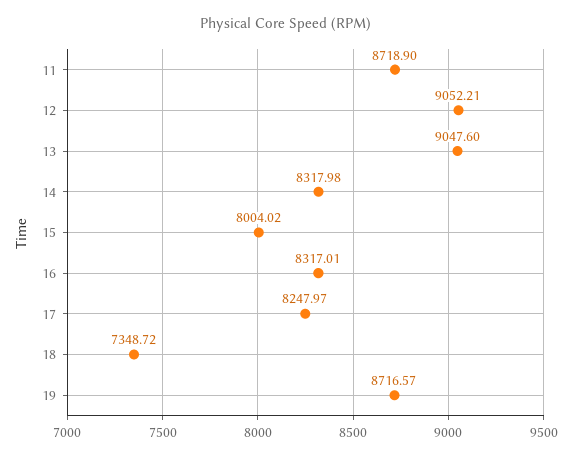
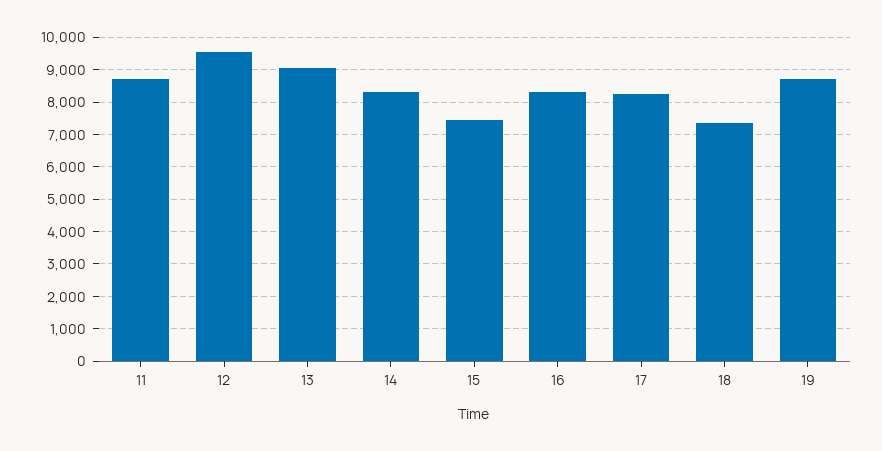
  {
    "11": 8718.9,
-   "12": 9052.21,
+   "12": 9600,
    "13": 9047.6,
    "14": 8317.98,
-   "15": 8004.02,
+   "15": 7400,
    "16": 8317.01,
    "17": 8247.97,
    "18": 7348.72,
    "19": 8716.57
  }

